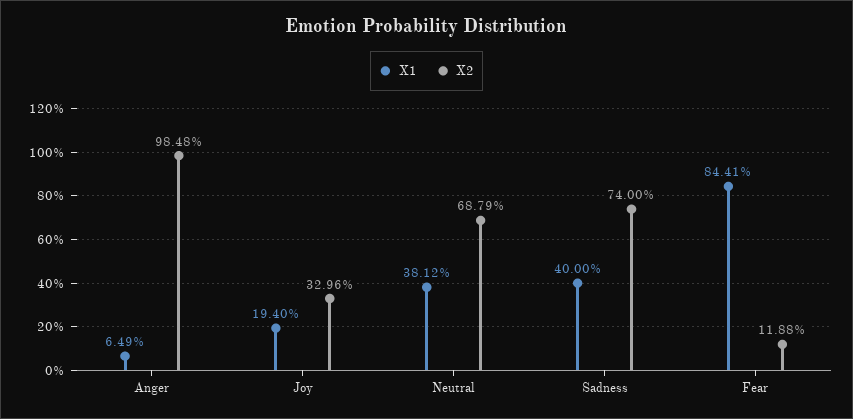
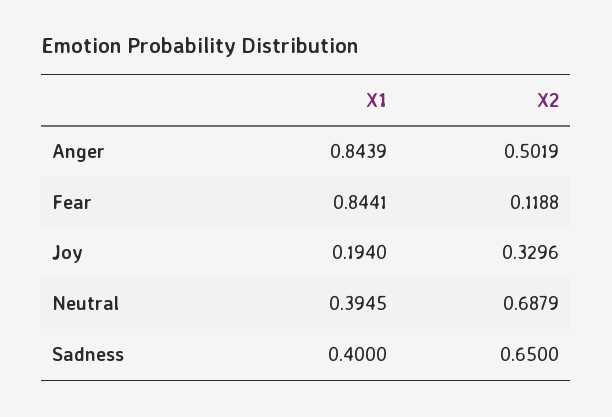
  {
    "X1": {
-     "Anger": 0.0649,
+     "Anger": 0.8439,
      "Joy": 0.194,
-     "Neutral": 0.3812,
+     "Neutral": 0.3945,
      "Sadness": 0.4,
      "Fear": 0.8441
    },
    "X2": {
-     "Anger": 0.9848,
+     "Anger": 0.5019,
      "Joy": 0.3296,
      "Neutral": 0.6879,
-     "Sadness": 0.74,
+     "Sadness": 0.65,
      "Fear": 0.1188
    }
  }

